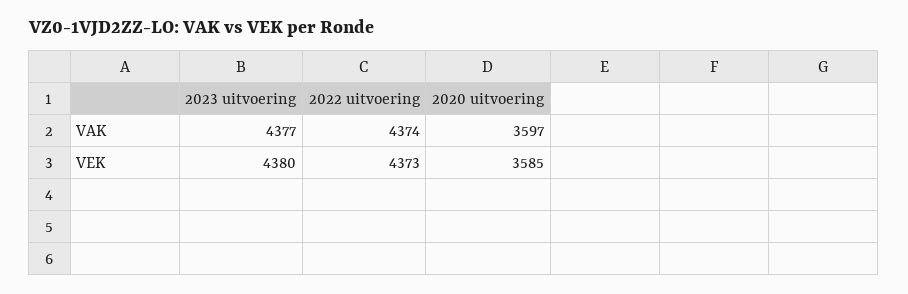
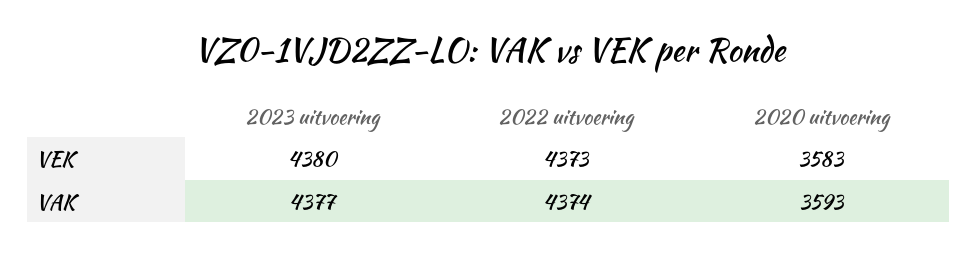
  {
    "2023 uitvoering": {
      "VAK": 4377,
      "VEK": 4380
    },
    "2022 uitvoering": {
      "VAK": 4374,
      "VEK": 4373
    },
    "2020 uitvoering": {
-     "VAK": 3597,
+     "VAK": 3593,
-     "VEK": 3585
+     "VEK": 3583
    }
  }

